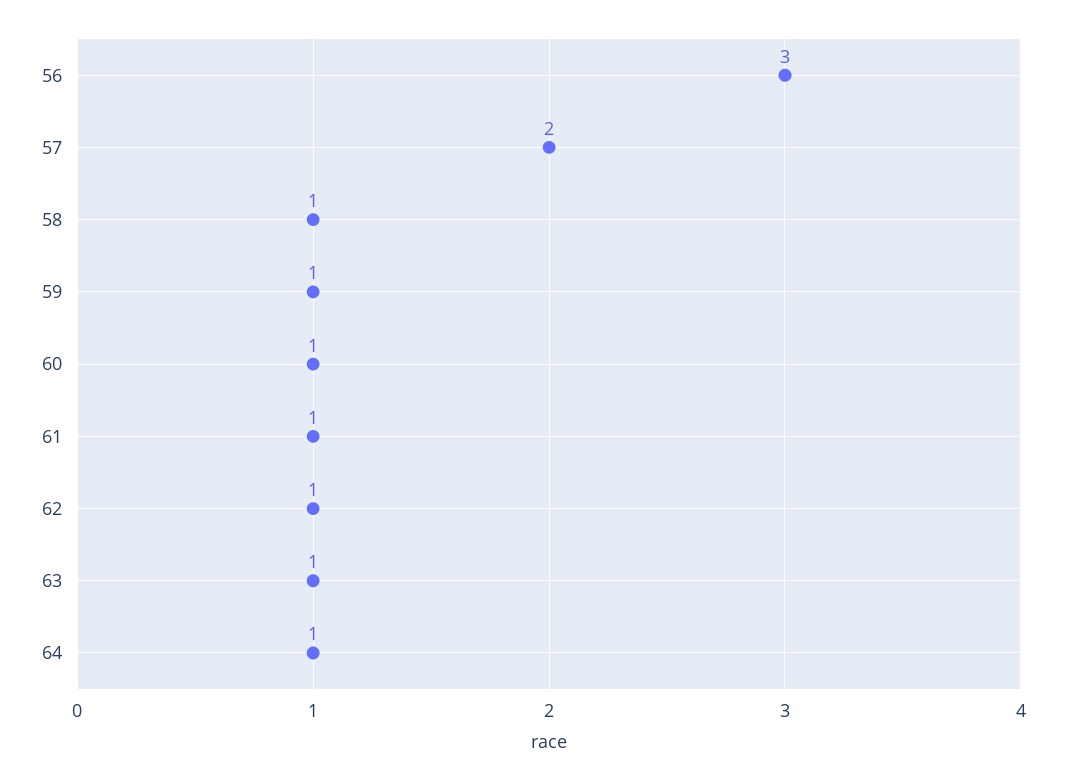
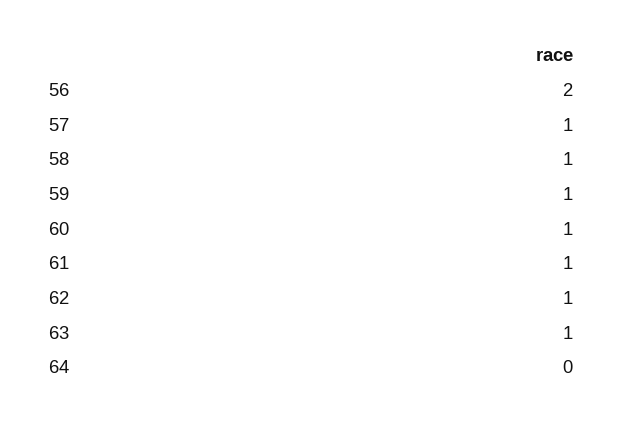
  {
-   "56": 3,
+   "56": 2,
-   "57": 2,
+   "57": 1,
    "58": 1,
    "59": 1,
    "60": 1,
    "61": 1,
    "62": 1,
    "63": 1,
-   "64": 1
+   "64": 0
  }

